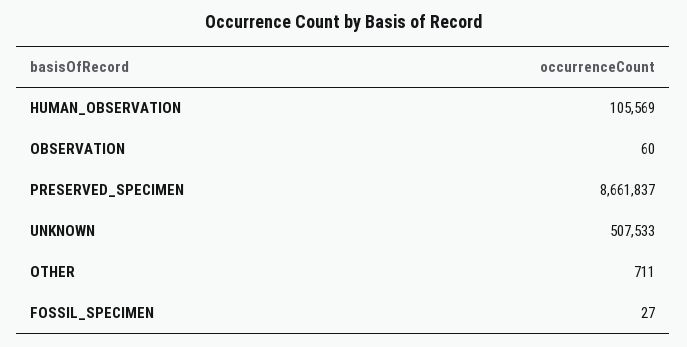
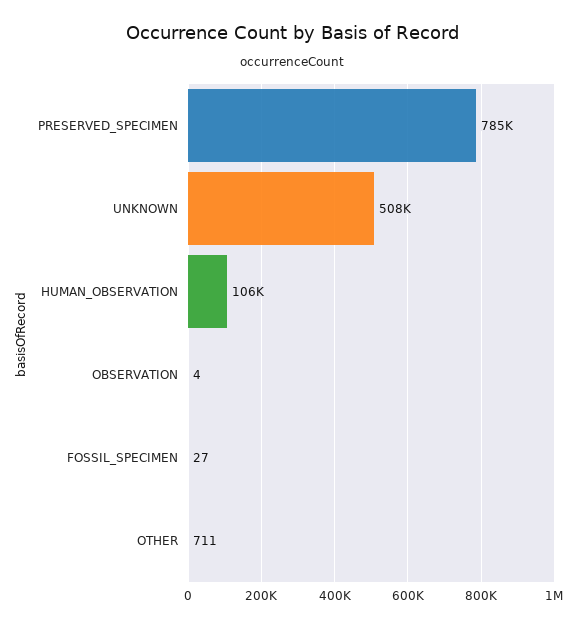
  {
    "HUMAN_OBSERVATION": 105569,
-   "OBSERVATION": 60,
+   "OBSERVATION": 4,
-   "PRESERVED_SPECIMEN": 8661837,
+   "PRESERVED_SPECIMEN": 785000,
    "UNKNOWN": 507533,
    "OTHER": 711,
    "FOSSIL_SPECIMEN": 27
  }

